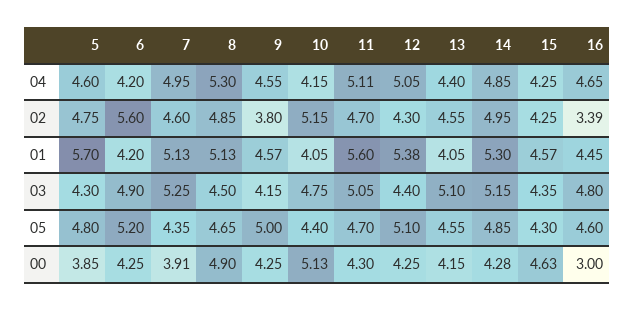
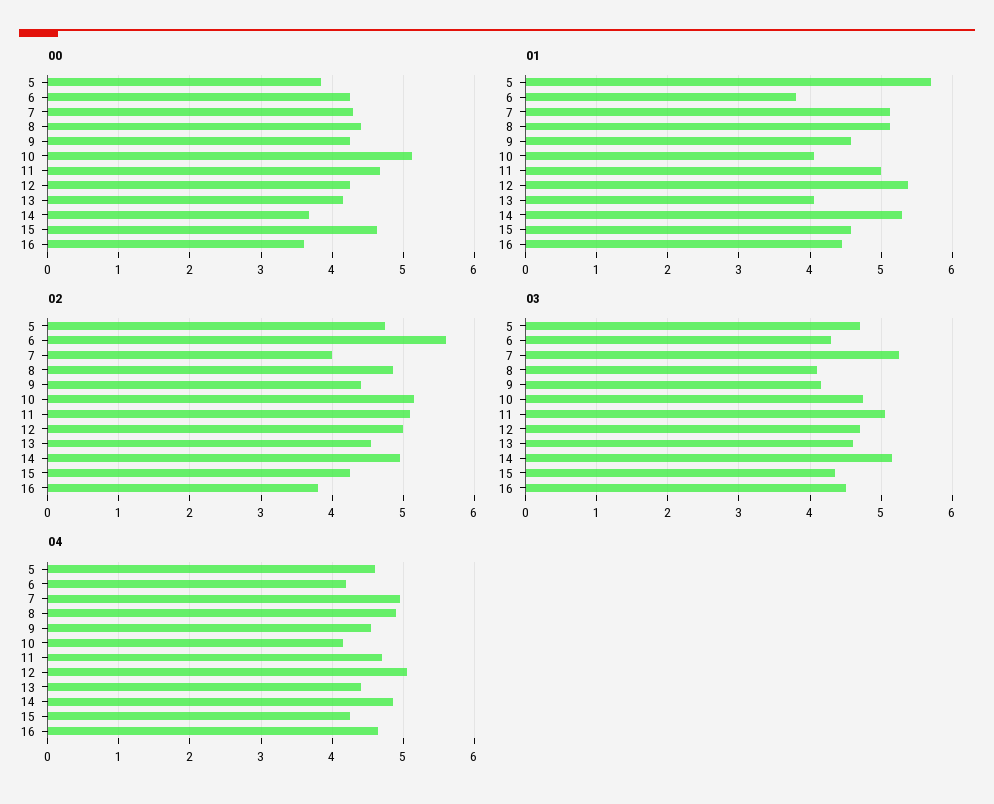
  {
    "04": {
      "5": 4.6,
      "6": 4.2,
      "7": 4.95,
-     "8": 5.3,
+     "8": 4.9,
      "9": 4.55,
      "10": 4.15,
-     "11": 5.11,
+     "11": 4.7,
      "12": 5.05,
      "13": 4.4,
      "14": 4.85,
      "15": 4.25,
      "16": 4.65
    },
    "02": {
      "5": 4.75,
      "6": 5.6,
-     "7": 4.6,
+     "7": 4,
      "8": 4.85,
-     "9": 3.8,
+     "9": 4.4,
      "10": 5.15,
-     "11": 4.7,
+     "11": 5.1,
-     "12": 4.3,
+     "12": 5,
      "13": 4.55,
      "14": 4.95,
      "15": 4.25,
-     "16": 3.39
+     "16": 3.8
    },
    "01": {
      "5": 5.7,
-     "6": 4.2,
+     "6": 3.8,
      "7": 5.13,
      "8": 5.13,
      "9": 4.57,
      "10": 4.05,
-     "11": 5.6,
+     "11": 5,
      "12": 5.38,
      "13": 4.05,
      "14": 5.3,
      "15": 4.57,
      "16": 4.45
    },
    "03": {
-     "5": 4.3,
+     "5": 4.7,
-     "6": 4.9,
+     "6": 4.3,
      "7": 5.25,
-     "8": 4.5,
+     "8": 4.1,
      "9": 4.15,
      "10": 4.75,
      "11": 5.05,
-     "12": 4.4,
+     "12": 4.7,
-     "13": 5.1,
+     "13": 4.6,
      "14": 5.15,
      "15": 4.35,
-     "16": 4.8
+     "16": 4.5
    },
-   "05": {
-     "5": 4.8,
-     "6": 5.2,
-     "7": 4.35,
-     "8": 4.65,
-     "9": 5,
-     "10": 4.4,
-     "11": 4.7,
-     "12": 5.1,
-     "13": 4.55,
-     "14": 4.85,
-     "15": 4.3,
-     "16": 4.6
-   },
    "00": {
      "5": 3.85,
      "6": 4.25,
-     "7": 3.91,
+     "7": 4.3,
-     "8": 4.9,
+     "8": 4.4,
      "9": 4.25,
      "10": 5.13,
-     "11": 4.3,
+     "11": 4.7,
      "12": 4.25,
      "13": 4.15,
-     "14": 4.28,
+     "14": 3.7,
      "15": 4.63,
-     "16": 3
+     "16": 3.6
    }
  }

